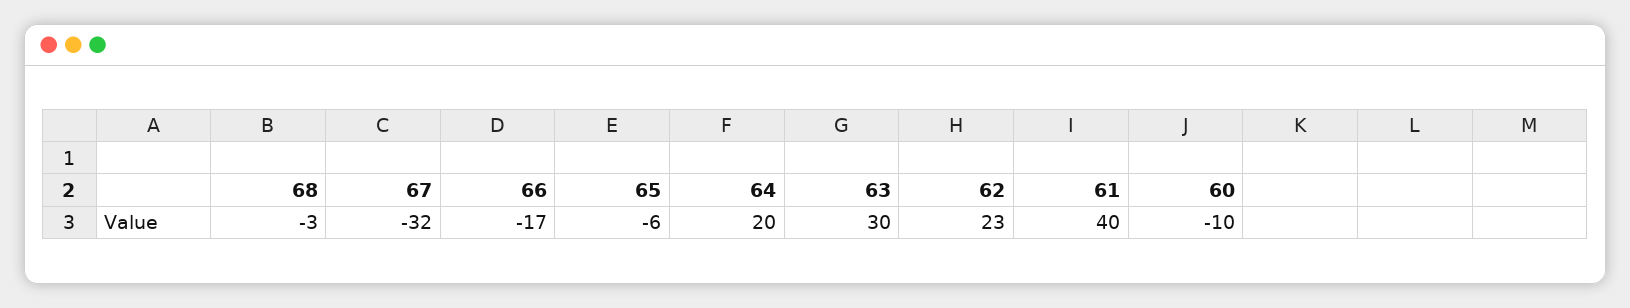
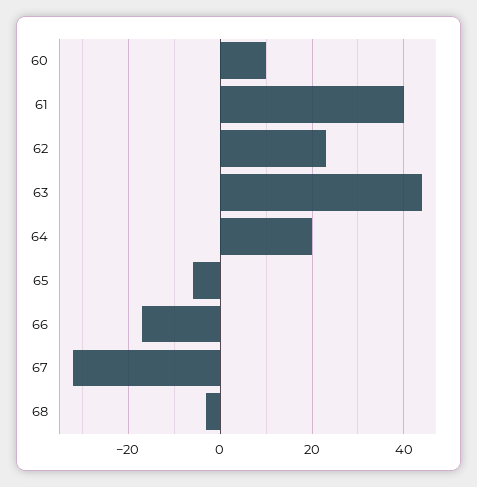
  {
    "68": -3,
    "67": -32,
    "66": -17,
    "65": -6,
    "64": 20,
-   "63": 30,
+   "63": 45,
    "62": 23,
    "61": 40,
-   "60": -10
+   "60": 10
  }

